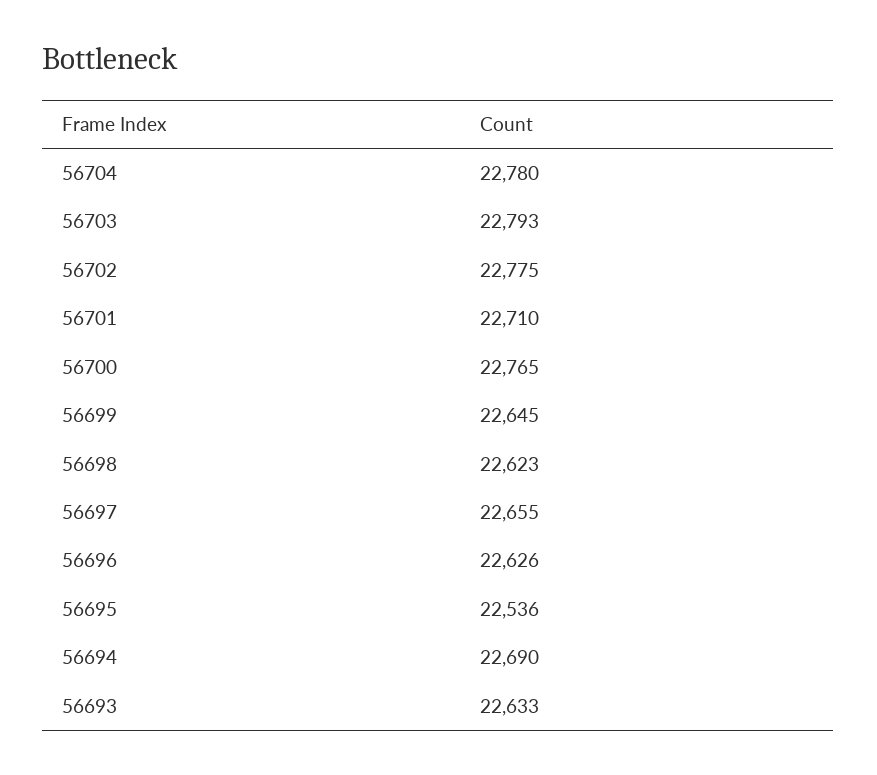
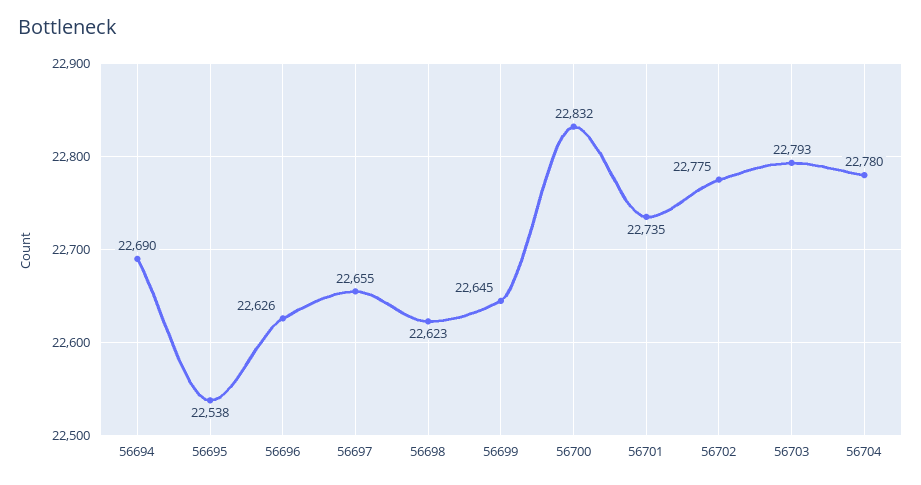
  {
    "56704": 22780,
    "56703": 22793,
    "56702": 22775,
-   "56701": 22710,
+   "56701": 22735,
-   "56700": 22765,
+   "56700": 22832,
    "56699": 22645,
    "56698": 22623,
    "56697": 22655,
    "56696": 22626,
-   "56695": 22536,
+   "56695": 22538,
-   "56694": 22690,
+   "56694": 22690
-   "56693": 22633
  }

